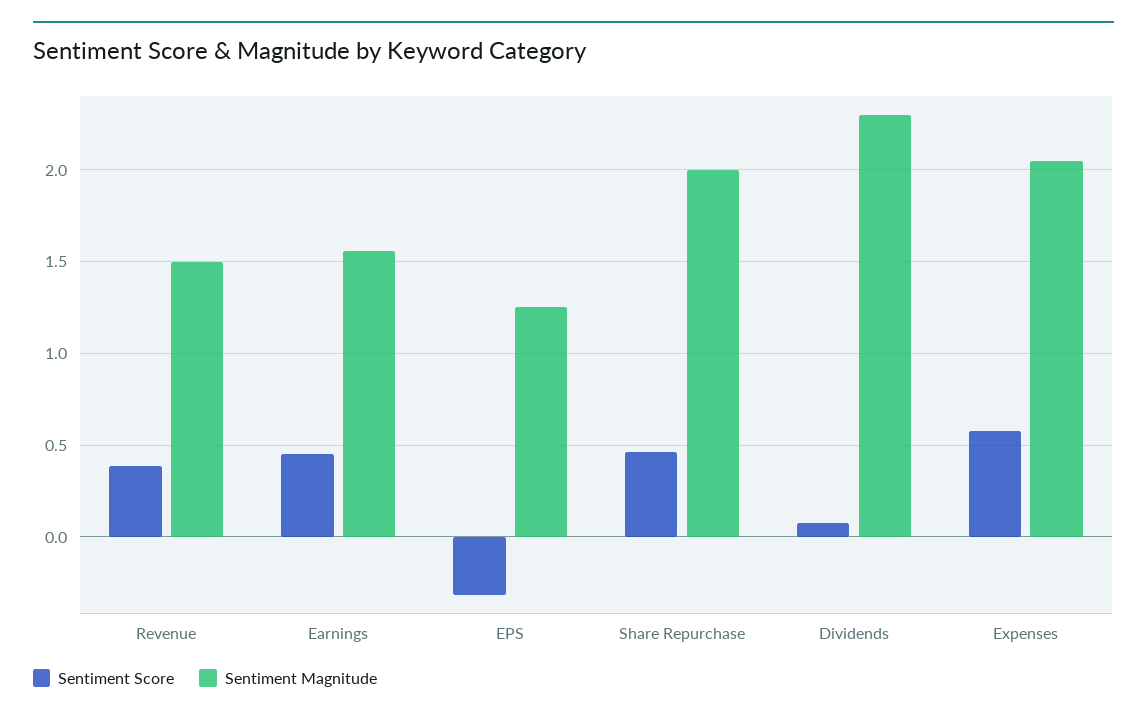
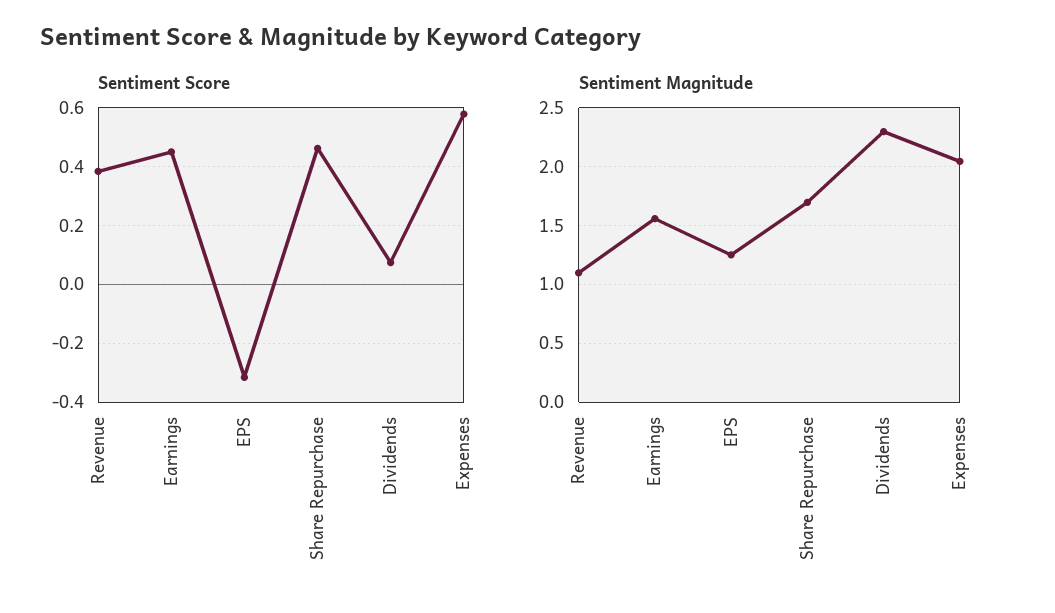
  {
    "Sentiment Score": {
      "Revenue": 0.375,
      "Earnings": 0.45,
      "EPS": -0.325,
      "Share Repurchase": 0.475,
      "Dividends": 0.075,
      "Expenses": 0.575
    },
    "Sentiment Magnitude": {
-     "Revenue": 1.5,
+     "Revenue": 1.1,
      "Earnings": 1.55,
      "EPS": 1.25,
-     "Share Repurchase": 2,
+     "Share Repurchase": 1.7,
      "Dividends": 2.3,
      "Expenses": 2.05
    }
  }

